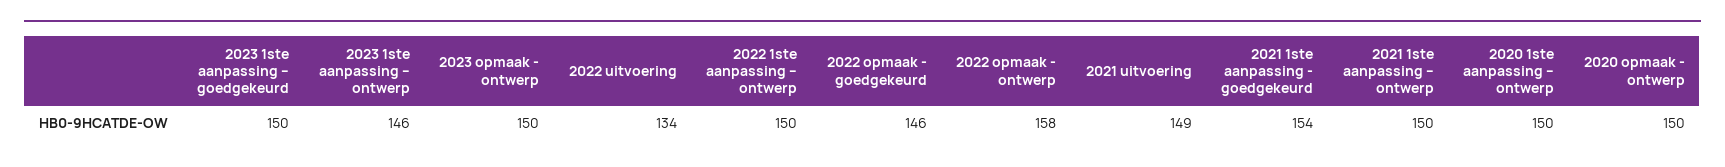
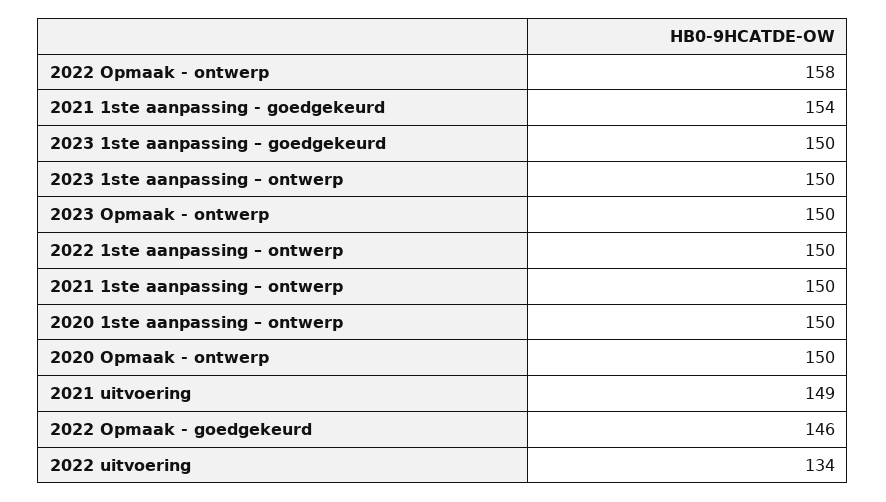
  {
    "2023 1ste aanpassing – goedgekeurd": 150,
-   "2023 1ste aanpassing – ontwerp": 146,
+   "2023 1ste aanpassing – ontwerp": 150,
    "2023 opmaak - ontwerp": 150,
    "2022 uitvoering": 134,
    "2022 1ste aanpassing – ontwerp": 150,
    "2022 opmaak - goedgekeurd": 146,
    "2022 opmaak - ontwerp": 158,
    "2021 uitvoering": 149,
    "2021 1ste aanpassing - goedgekeurd": 154,
    "2021 1ste aanpassing – ontwerp": 150,
    "2020 1ste aanpassing – ontwerp": 150,
    "2020 opmaak - ontwerp": 150
  }

